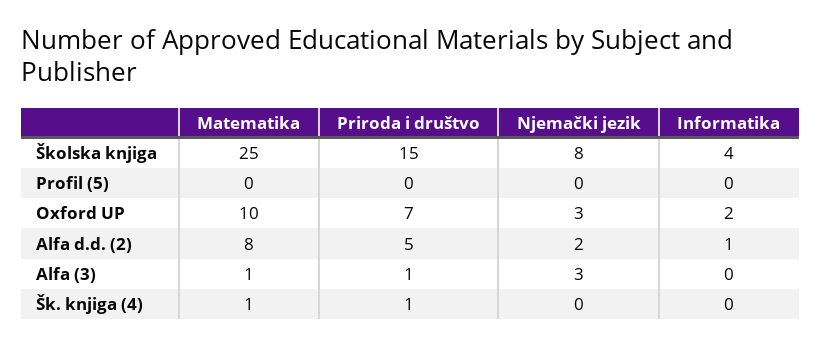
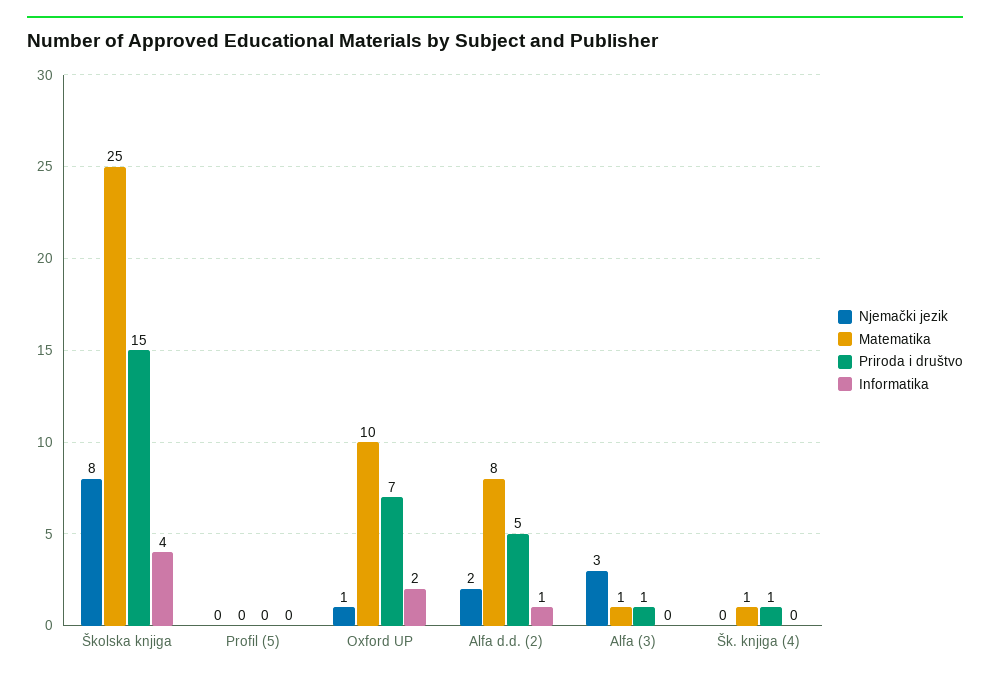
  {
    "Matematika": {
      "Školska knjiga": 25,
      "Profil (5)": 0,
      "Oxford UP": 10,
      "Alfa d.d. (2)": 8,
      "Alfa (3)": 1,
      "Šk. knjiga (4)": 1
    },
    "Priroda i društvo": {
      "Školska knjiga": 15,
      "Profil (5)": 0,
      "Oxford UP": 7,
      "Alfa d.d. (2)": 5,
      "Alfa (3)": 1,
      "Šk. knjiga (4)": 1
    },
    "Njemački jezik": {
      "Školska knjiga": 8,
      "Profil (5)": 0,
-     "Oxford UP": 3,
+     "Oxford UP": 1,
      "Alfa d.d. (2)": 2,
      "Alfa (3)": 3,
      "Šk. knjiga (4)": 0
    },
    "Informatika": {
      "Školska knjiga": 4,
      "Profil (5)": 0,
      "Oxford UP": 2,
      "Alfa d.d. (2)": 1,
      "Alfa (3)": 0,
      "Šk. knjiga (4)": 0
    }
  }

